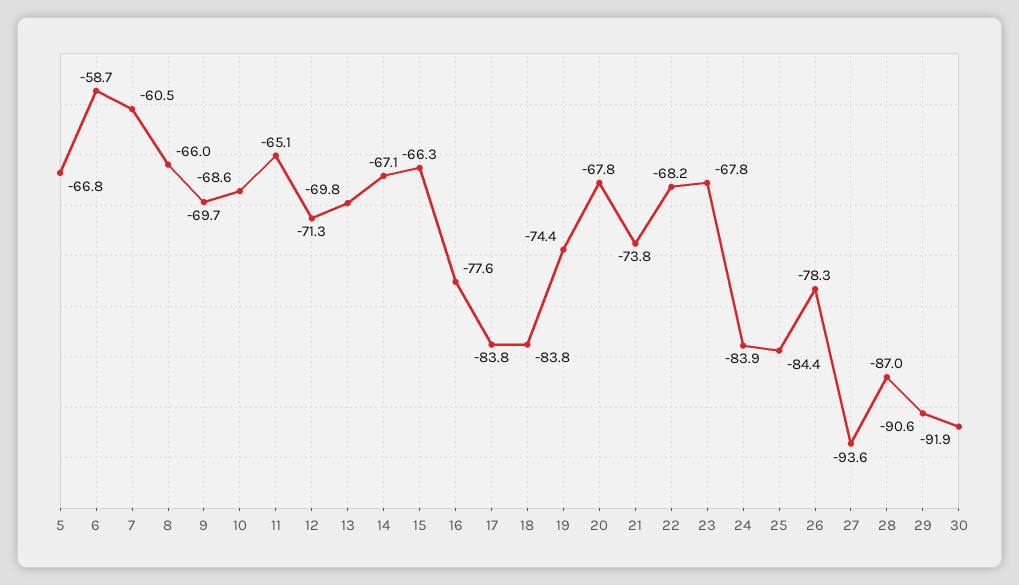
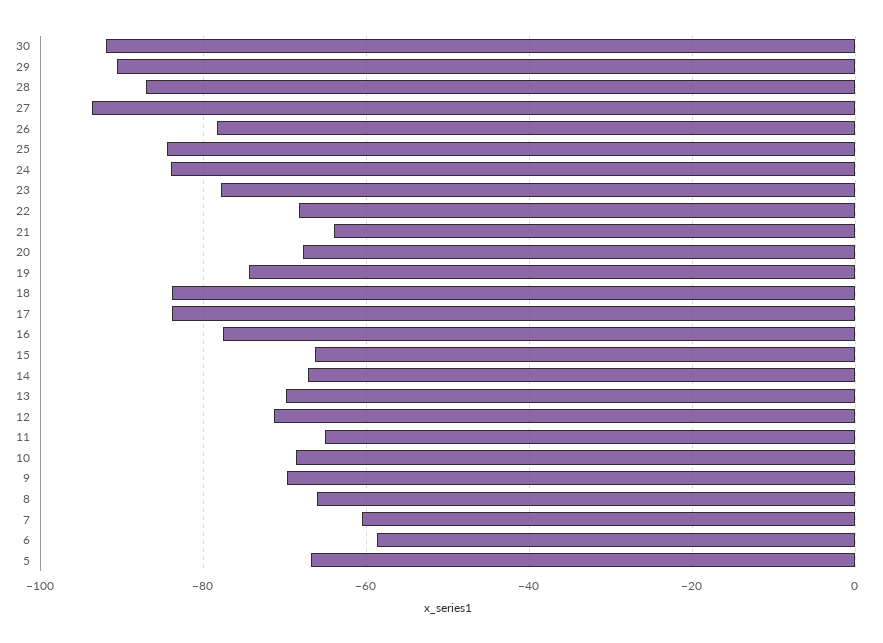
  {
    "5": -66.8,
    "6": -58.7,
    "7": -60.5,
    "8": -66,
    "9": -69.7,
    "10": -68.6,
    "11": -65.1,
    "12": -71.3,
    "13": -69.8,
    "14": -67.1,
    "15": -66.3,
    "16": -77.6,
    "17": -83.8,
    "18": -83.8,
    "19": -74.4,
    "20": -67.8,
-   "21": -73.8,
+   "21": -64,
    "22": -68.2,
-   "23": -67.8,
+   "23": -78,
    "24": -83.9,
    "25": -84.4,
    "26": -78.3,
    "27": -93.6,
    "28": -87,
    "29": -90.6,
    "30": -91.9
  }

